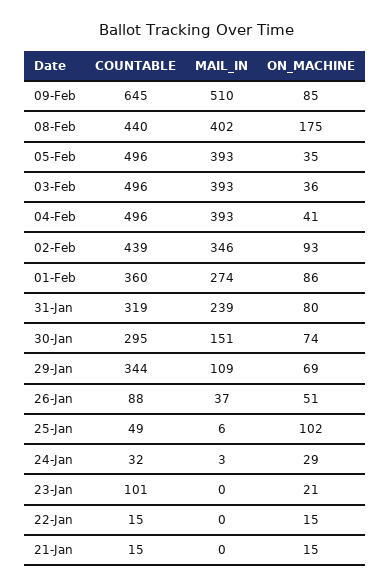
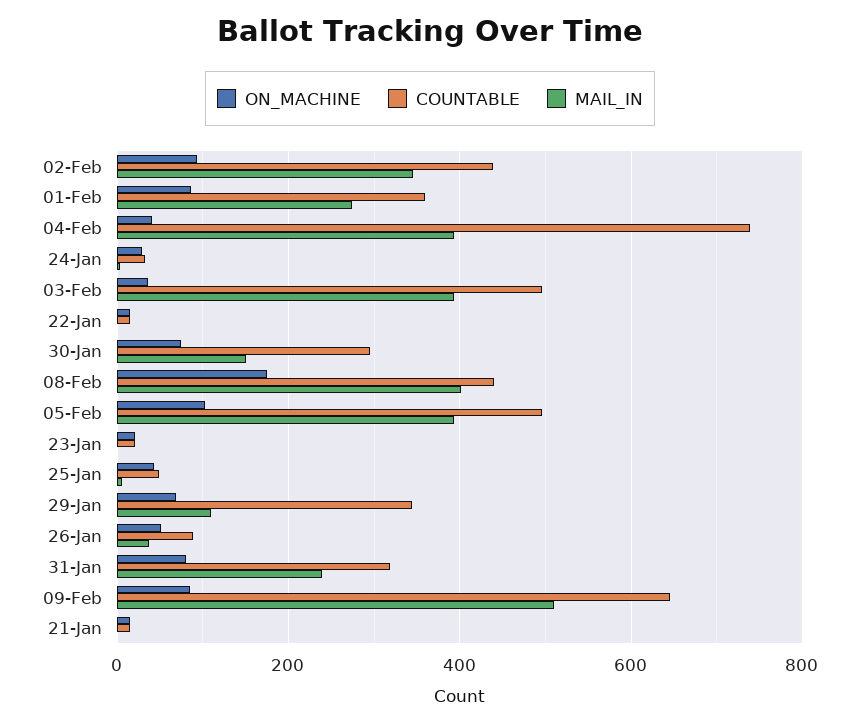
  {
    "COUNTABLE": {
      "09-Feb": 645,
      "08-Feb": 440,
      "05-Feb": 496,
      "03-Feb": 496,
-     "04-Feb": 496,
+     "04-Feb": 740,
      "02-Feb": 439,
      "01-Feb": 360,
      "31-Jan": 319,
      "30-Jan": 295,
      "29-Jan": 344,
      "26-Jan": 88,
      "25-Jan": 49,
      "24-Jan": 32,
-     "23-Jan": 101,
+     "23-Jan": 20,
      "22-Jan": 15,
      "21-Jan": 15
    },
    "MAIL_IN": {
      "09-Feb": 510,
      "08-Feb": 402,
      "05-Feb": 393,
      "03-Feb": 393,
      "04-Feb": 393,
      "02-Feb": 346,
      "01-Feb": 274,
      "31-Jan": 239,
      "30-Jan": 151,
      "29-Jan": 109,
      "26-Jan": 37,
      "25-Jan": 6,
      "24-Jan": 3,
      "23-Jan": 0,
      "22-Jan": 0,
      "21-Jan": 0
    },
    "ON_MACHINE": {
      "09-Feb": 85,
      "08-Feb": 175,
-     "05-Feb": 35,
+     "05-Feb": 100,
      "03-Feb": 36,
      "04-Feb": 41,
      "02-Feb": 93,
      "01-Feb": 86,
      "31-Jan": 80,
      "30-Jan": 74,
      "29-Jan": 69,
      "26-Jan": 51,
-     "25-Jan": 102,
+     "25-Jan": 40,
      "24-Jan": 29,
      "23-Jan": 21,
      "22-Jan": 15,
      "21-Jan": 15
    }
  }

